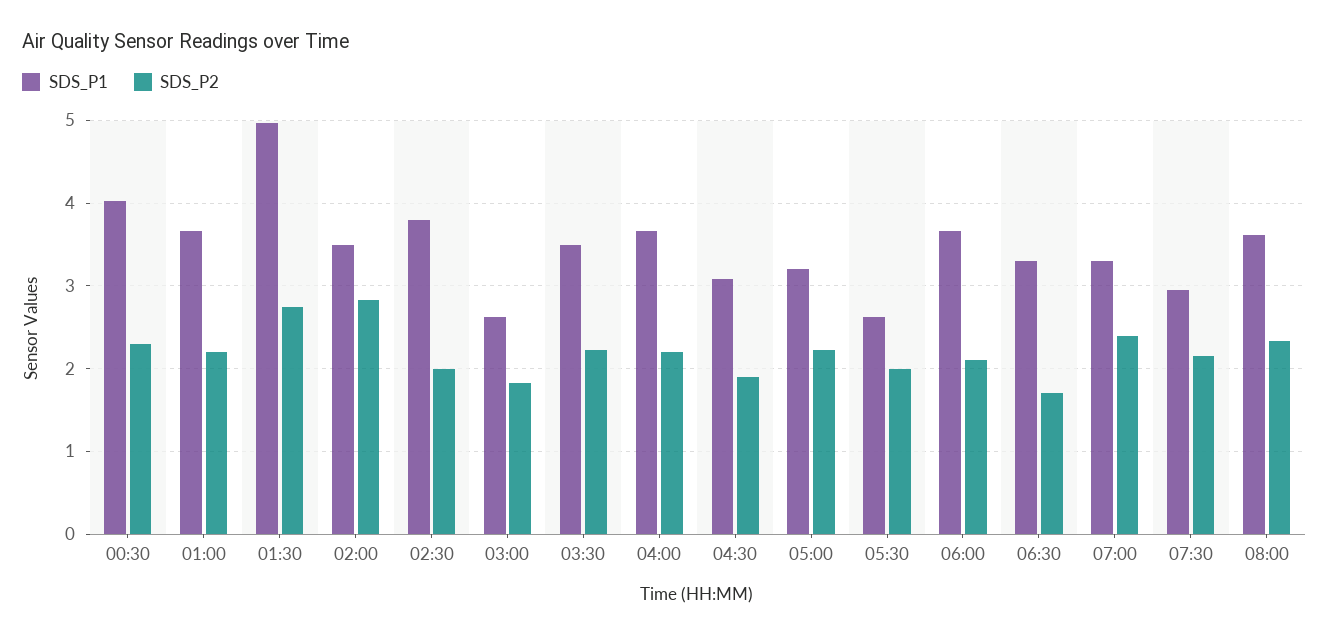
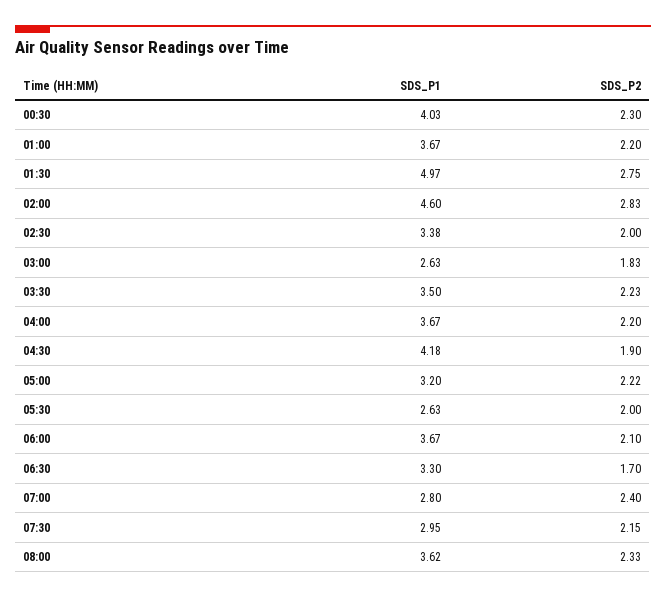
  {
    "SDS_P1": {
      "00:30": 4.03,
      "01:00": 3.67,
      "01:30": 4.97,
-     "02:00": 3.5,
+     "02:00": 4.6,
-     "02:30": 3.8,
+     "02:30": 3.38,
      "03:00": 2.63,
      "03:30": 3.5,
      "04:00": 3.67,
-     "04:30": 3.1,
+     "04:30": 4.18,
      "05:00": 3.2,
      "05:30": 2.63,
      "06:00": 3.67,
      "06:30": 3.3,
-     "07:00": 3.3,
+     "07:00": 2.8,
      "07:30": 2.95,
      "08:00": 3.62
    },
    "SDS_P2": {
      "00:30": 2.3,
      "01:00": 2.2,
      "01:30": 2.75,
      "02:00": 2.83,
      "02:30": 2,
      "03:00": 1.83,
      "03:30": 2.23,
      "04:00": 2.2,
      "04:30": 1.9,
      "05:00": 2.22,
      "05:30": 2,
      "06:00": 2.1,
      "06:30": 1.7,
      "07:00": 2.4,
      "07:30": 2.15,
      "08:00": 2.33
    }
  }

